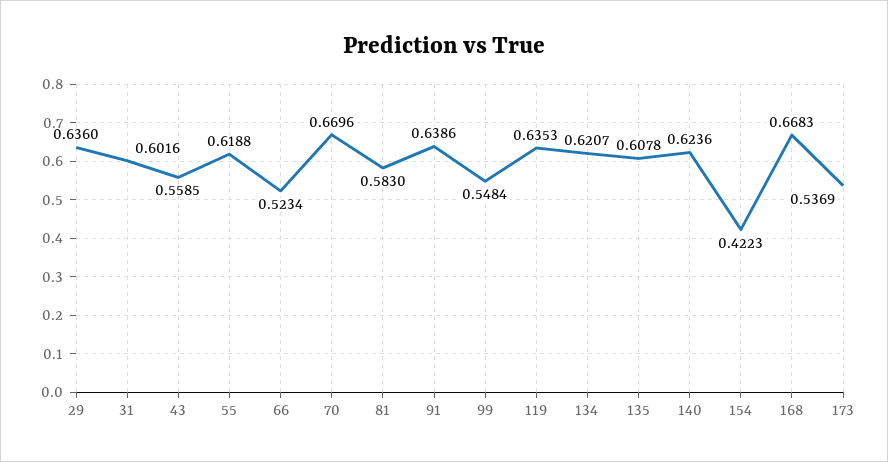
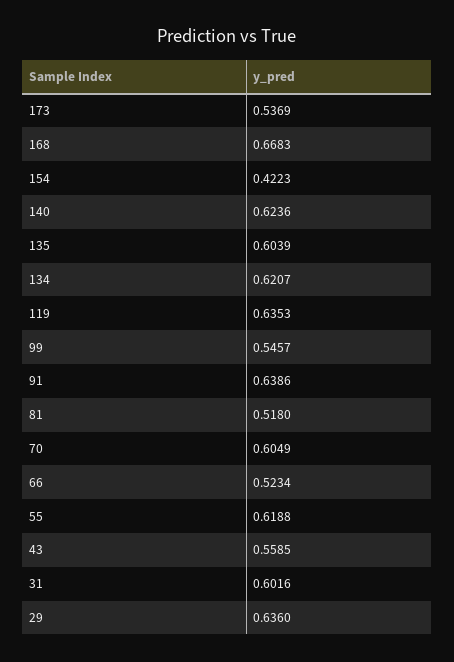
  {
    "29": 0.636,
    "31": 0.6016,
    "43": 0.5585,
    "55": 0.6188,
    "66": 0.5234,
-   "70": 0.6696,
+   "70": 0.6049,
-   "81": 0.583,
+   "81": 0.518,
    "91": 0.6386,
-   "99": 0.5484,
+   "99": 0.5457,
    "119": 0.6353,
    "134": 0.6207,
-   "135": 0.6078,
+   "135": 0.6039,
    "140": 0.6236,
    "154": 0.4223,
    "168": 0.6683,
    "173": 0.5369
  }

